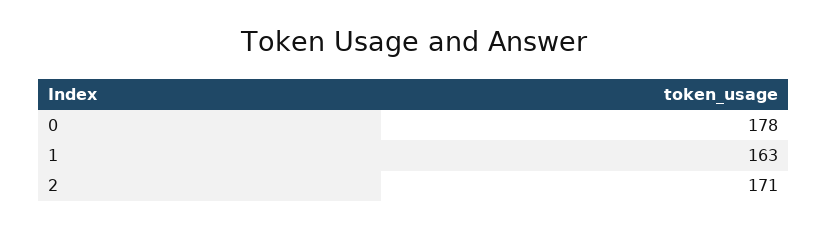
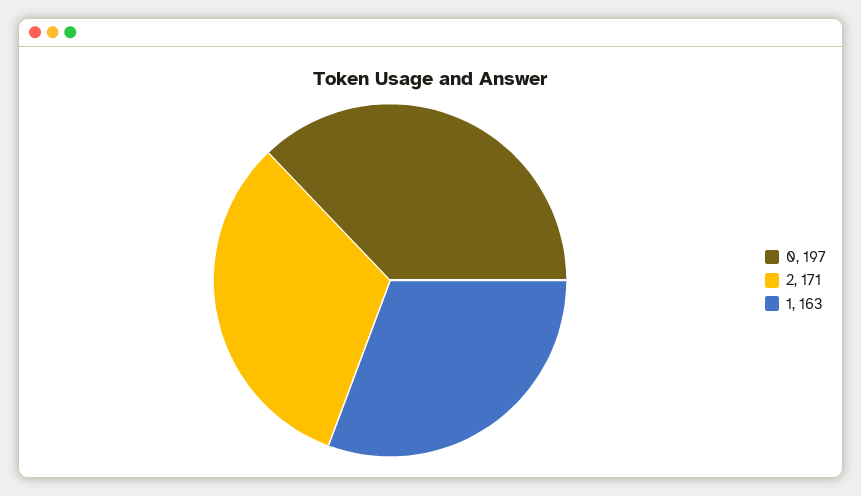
  {
-   "0": 178,
+   "0": 197,
    "1": 163,
    "2": 171
  }

